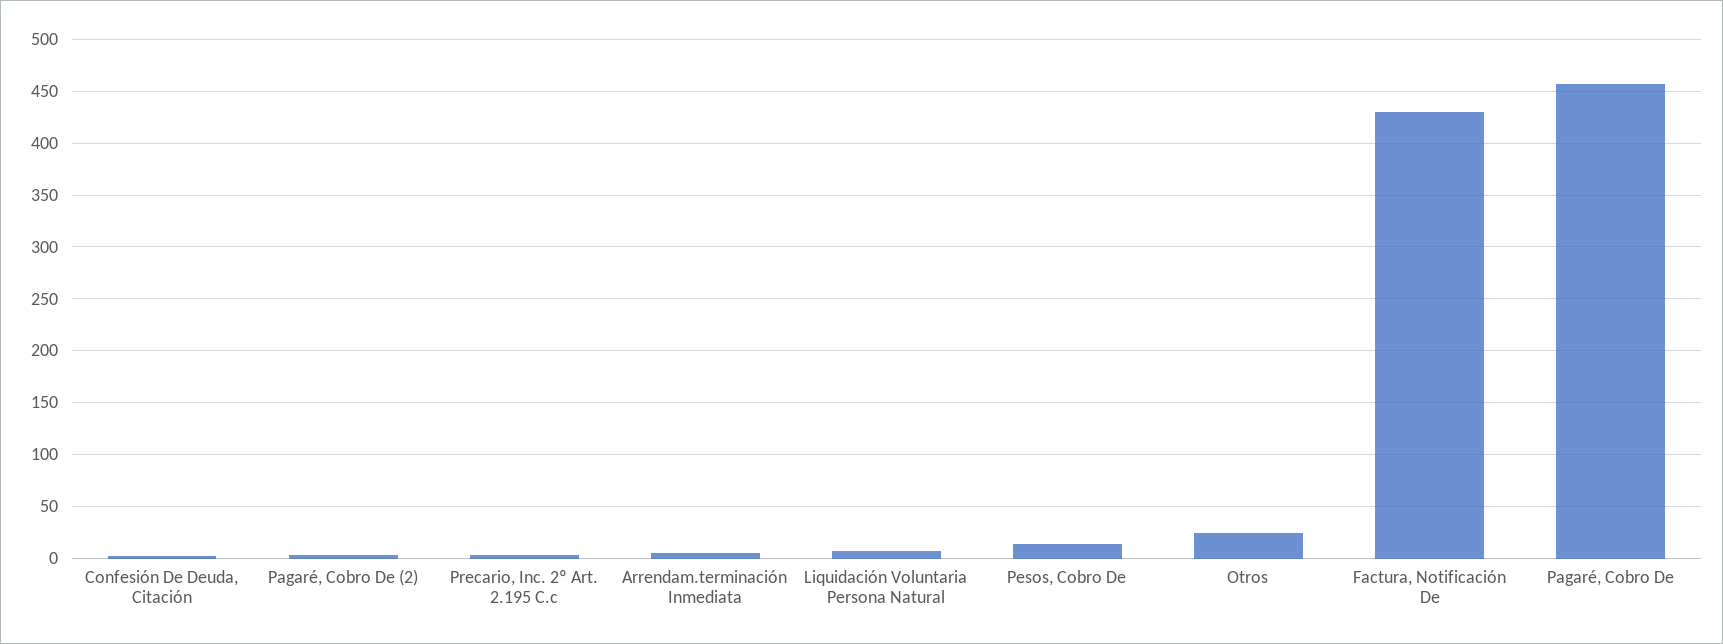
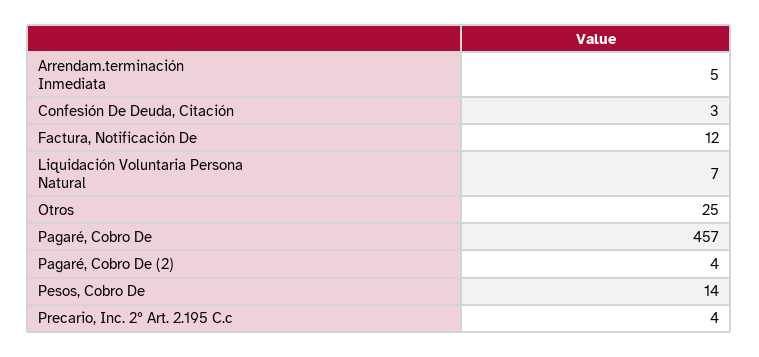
  {
    "Confesión De Deuda, Citación": 3,
    "Pagaré, Cobro De (2)": 4,
    "Precario, Inc. 2º Art. 2.195 C.c": 4,
    "Arrendam.terminación Inmediata": 5,
    "Liquidación Voluntaria Persona Natural": 7,
    "Pesos, Cobro De": 14,
    "Otros": 25,
-   "Factura, Notificación De": 430,
+   "Factura, Notificación De": 12,
    "Pagaré, Cobro De": 457
  }

